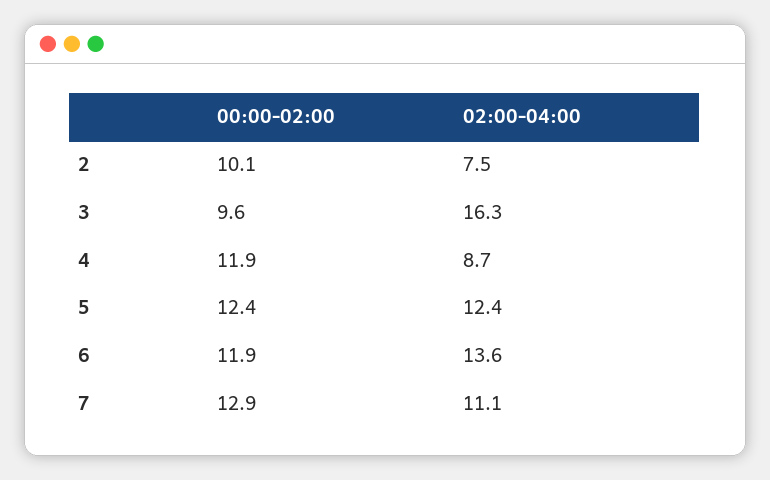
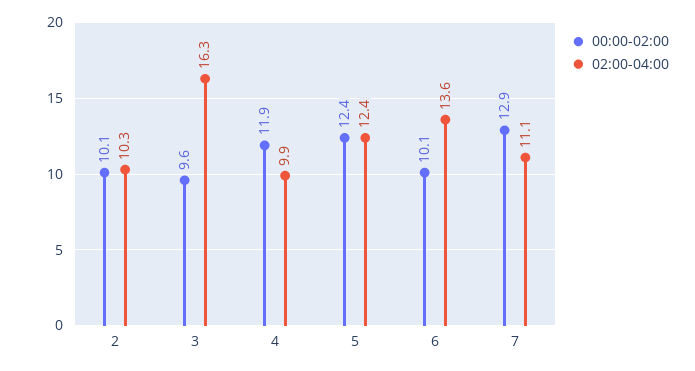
  {
    "00:00-02:00": {
      "2": 10.1,
      "3": 9.6,
      "4": 11.9,
      "5": 12.4,
-     "6": 11.9,
+     "6": 10.1,
      "7": 12.9
    },
    "02:00-04:00": {
-     "2": 7.5,
+     "2": 10.3,
      "3": 16.3,
-     "4": 8.7,
+     "4": 9.9,
      "5": 12.4,
      "6": 13.6,
      "7": 11.1
    }
  }

